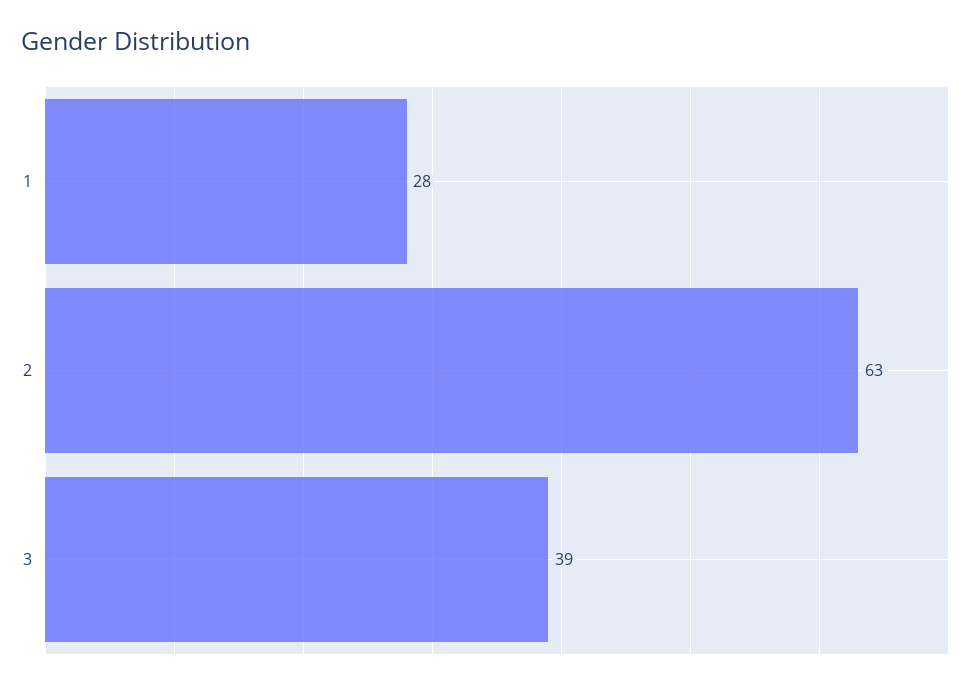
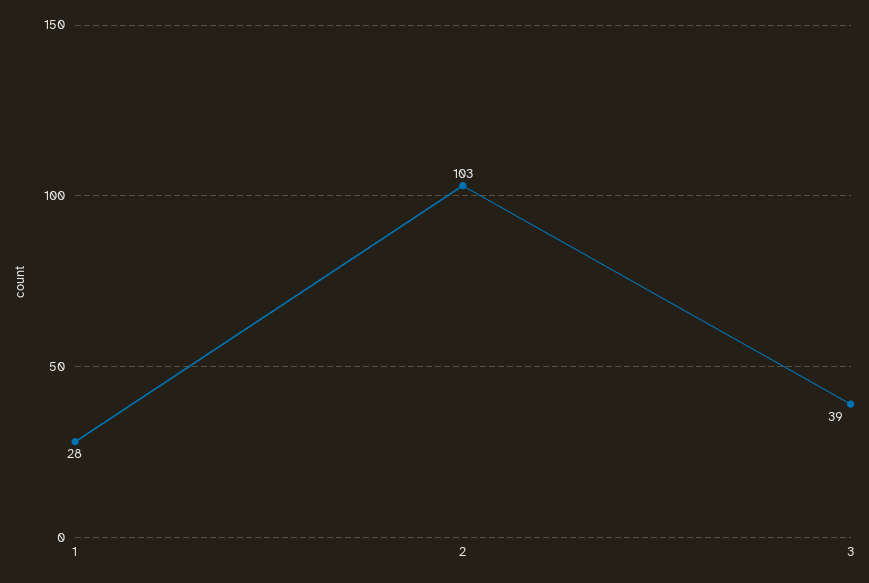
  {
    "1": 28,
-   "2": 63,
+   "2": 103,
    "3": 39
  }

